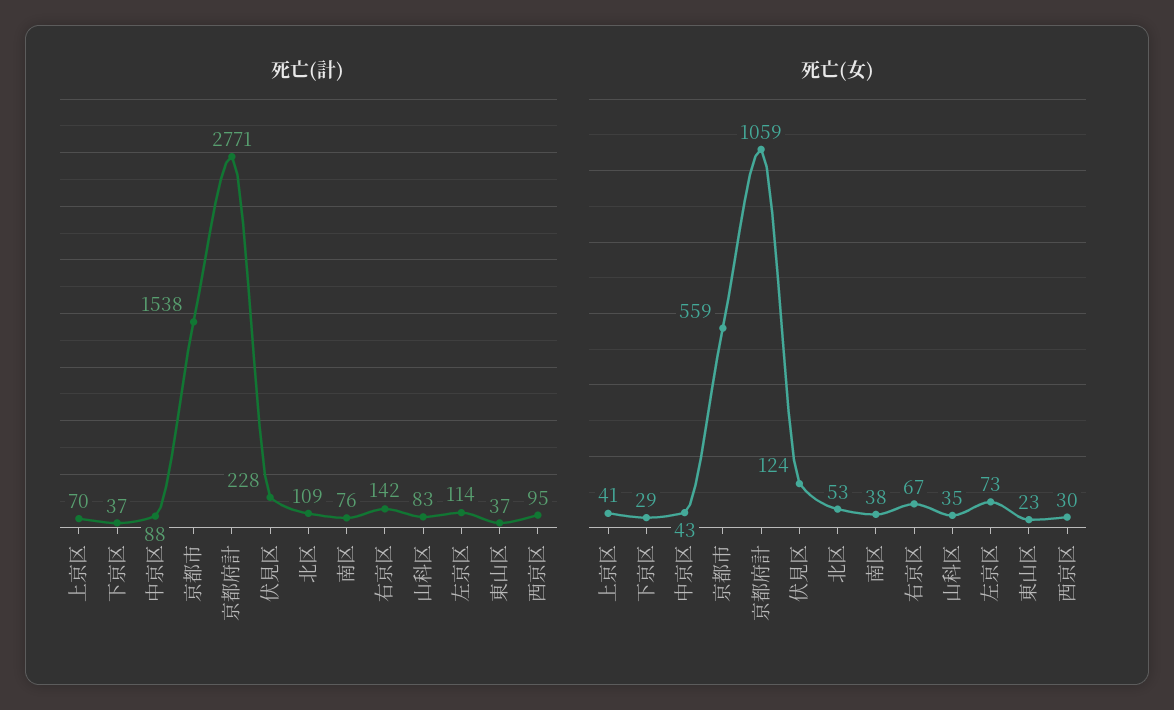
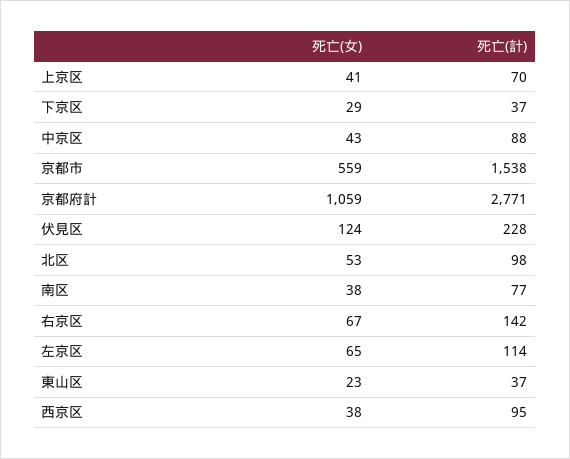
  {
    "死亡(計)": {
      "上京区": 70,
      "下京区": 37,
      "中京区": 88,
      "京都市": 1538,
      "京都府計": 2771,
      "伏見区": 228,
-     "北区": 109,
+     "北区": 98,
-     "南区": 76,
+     "南区": 77,
      "右京区": 142,
-     "山科区": 83,
      "左京区": 114,
      "東山区": 37,
      "西京区": 95
    },
    "死亡(女)": {
      "上京区": 41,
      "下京区": 29,
      "中京区": 43,
      "京都市": 559,
      "京都府計": 1059,
      "伏見区": 124,
      "北区": 53,
      "南区": 38,
      "右京区": 67,
-     "山科区": 35,
-     "左京区": 73,
+     "左京区": 65,
      "東山区": 23,
-     "西京区": 30
+     "西京区": 38
    }
  }

